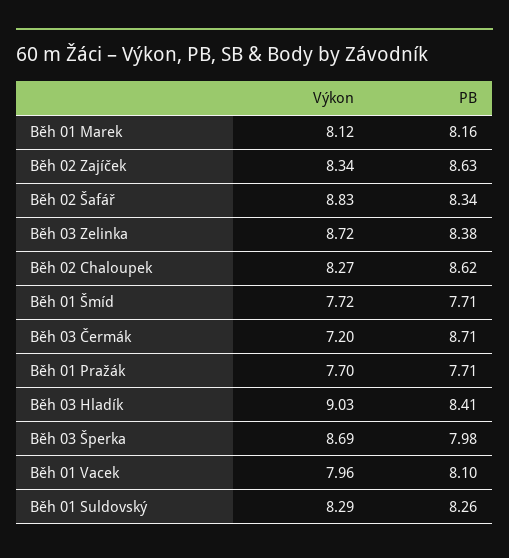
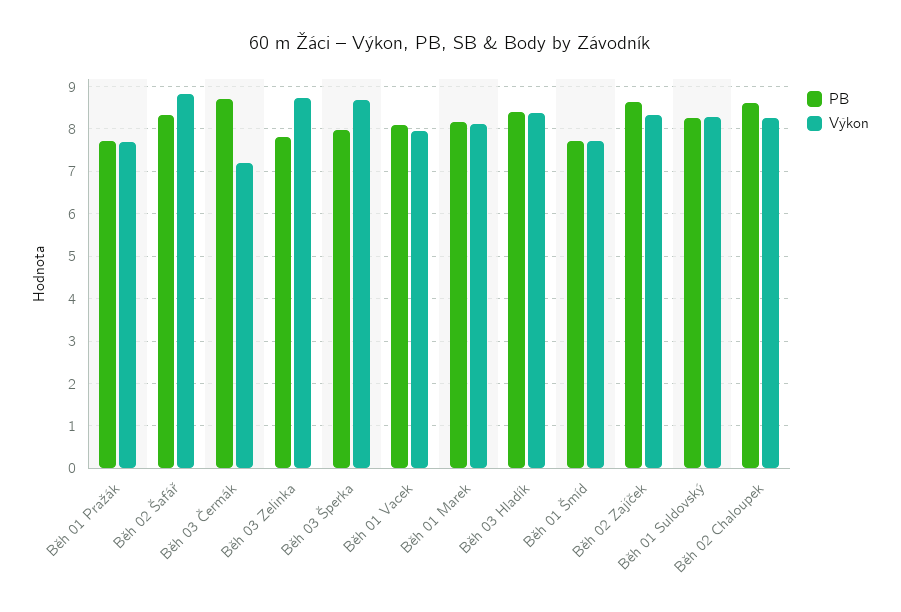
  {
    "Výkon": {
      "Běh 01 Marek": 8.12,
      "Běh 02 Zajíček": 8.34,
      "Běh 02 Šafář": 8.83,
      "Běh 03 Zelinka": 8.72,
      "Běh 02 Chaloupek": 8.27,
      "Běh 01 Šmíd": 7.72,
      "Běh 03 Čermák": 7.2,
      "Běh 01 Pražák": 7.7,
-     "Běh 03 Hladík": 9.03,
+     "Běh 03 Hladík": 8.4,
      "Běh 03 Šperka": 8.69,
      "Běh 01 Vacek": 7.96,
      "Běh 01 Suldovský": 8.29
    },
    "PB": {
      "Běh 01 Marek": 8.16,
      "Běh 02 Zajíček": 8.63,
      "Běh 02 Šafář": 8.34,
-     "Běh 03 Zelinka": 8.38,
+     "Běh 03 Zelinka": 7.8,
      "Běh 02 Chaloupek": 8.62,
      "Běh 01 Šmíd": 7.71,
      "Běh 03 Čermák": 8.71,
      "Běh 01 Pražák": 7.71,
      "Běh 03 Hladík": 8.41,
      "Běh 03 Šperka": 7.98,
      "Běh 01 Vacek": 8.1,
      "Běh 01 Suldovský": 8.26
    }
  }

